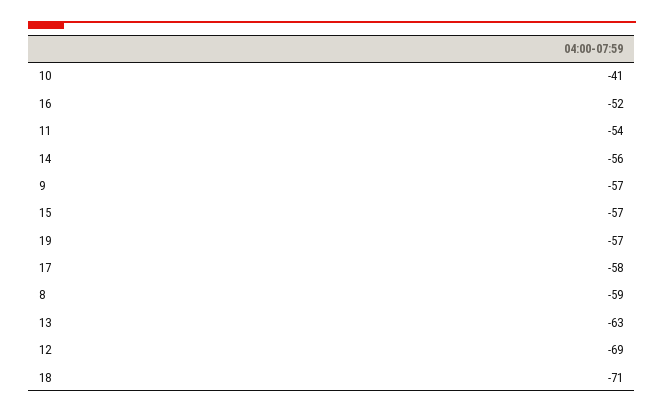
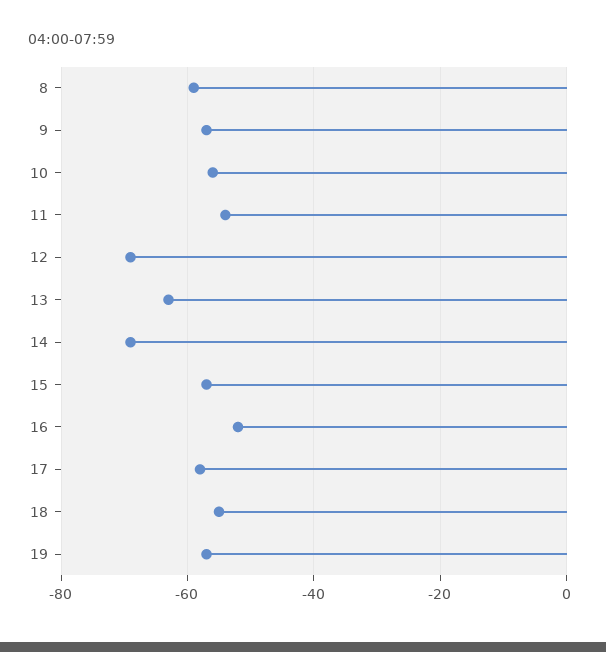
  {
-   "10": -41,
+   "10": -55,
    "16": -52,
    "11": -54,
-   "14": -56,
+   "14": -70,
    "9": -57,
    "15": -57,
    "19": -57,
    "17": -58,
    "8": -59,
    "13": -63,
    "12": -69,
-   "18": -71
+   "18": -55
  }

